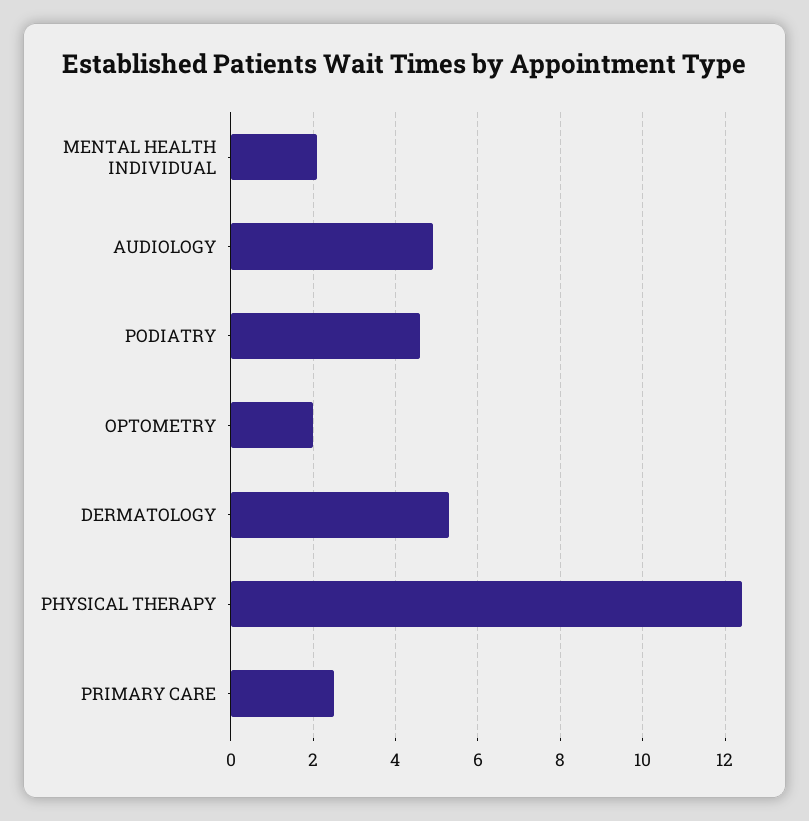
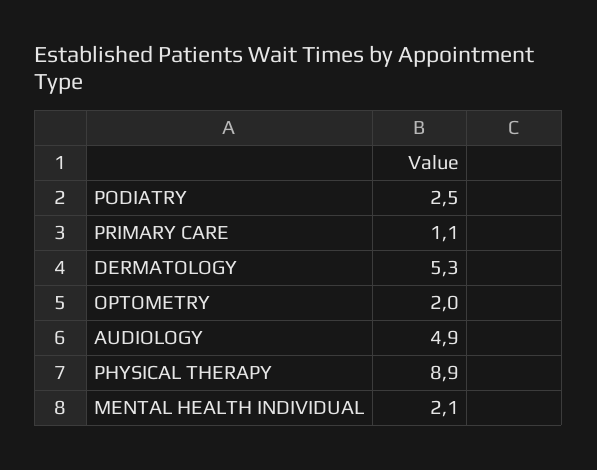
  {
    "MENTAL HEALTH INDIVIDUAL": 2.1,
    "AUDIOLOGY": 4.9,
-   "PODIATRY": 4.5,
+   "PODIATRY": 2.5,
    "OPTOMETRY": 2,
    "DERMATOLOGY": 5.3,
-   "PHYSICAL THERAPY": 12.5,
+   "PHYSICAL THERAPY": 8.9,
-   "PRIMARY CARE": 2.5
+   "PRIMARY CARE": 1.1
  }

